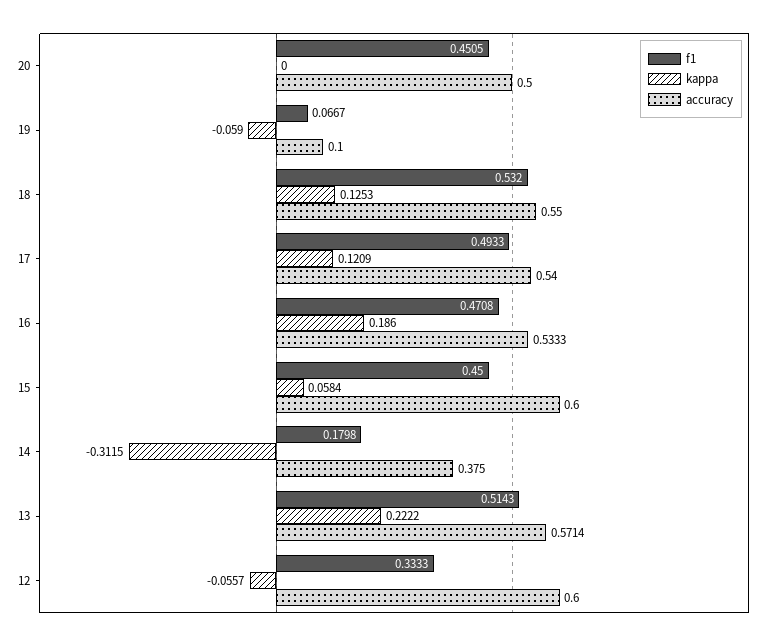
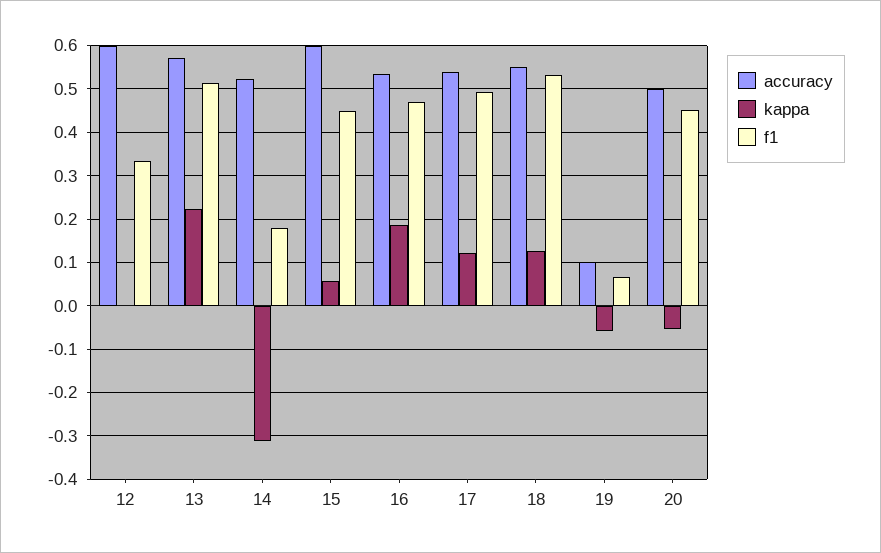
  {
    "f1": {
      "20": 0.4505,
      "19": 0.0667,
      "18": 0.532,
      "17": 0.4933,
      "16": 0.4708,
      "15": 0.45,
      "14": 0.1798,
      "13": 0.5143,
      "12": 0.3333
    },
    "kappa": {
-     "20": 0,
+     "20": -0.06,
      "19": -0.059,
      "18": 0.1253,
      "17": 0.1209,
      "16": 0.186,
      "15": 0.0584,
      "14": -0.3115,
      "13": 0.2222,
-     "12": -0.0557
+     "12": 0
    },
    "accuracy": {
      "20": 0.5,
      "19": 0.1,
      "18": 0.55,
      "17": 0.54,
      "16": 0.5333,
      "15": 0.6,
-     "14": 0.375,
+     "14": 0.52,
      "13": 0.5714,
      "12": 0.6
    }
  }

